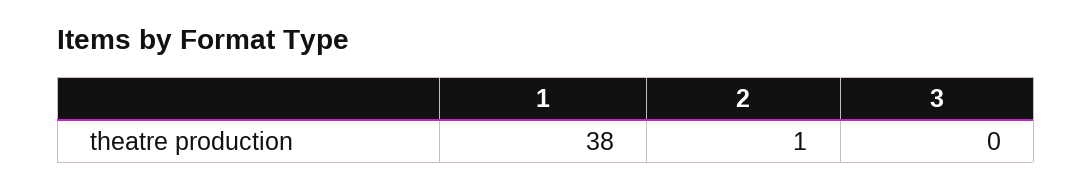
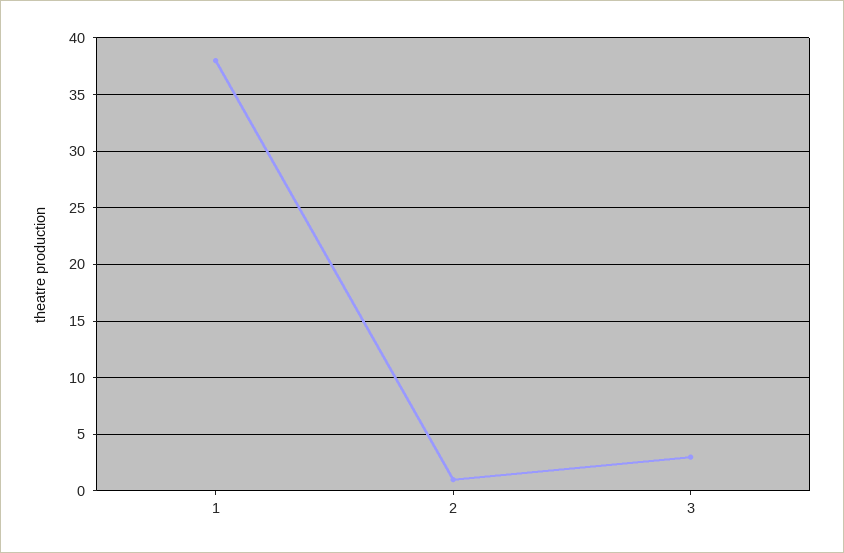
  {
    "1": 38,
    "2": 1,
-   "3": 0
+   "3": 3
  }

